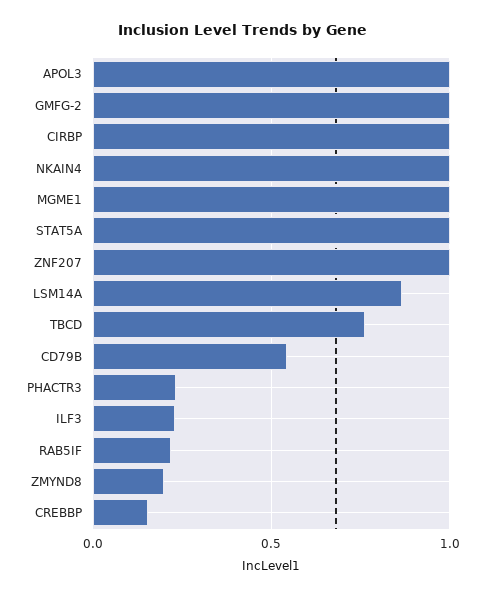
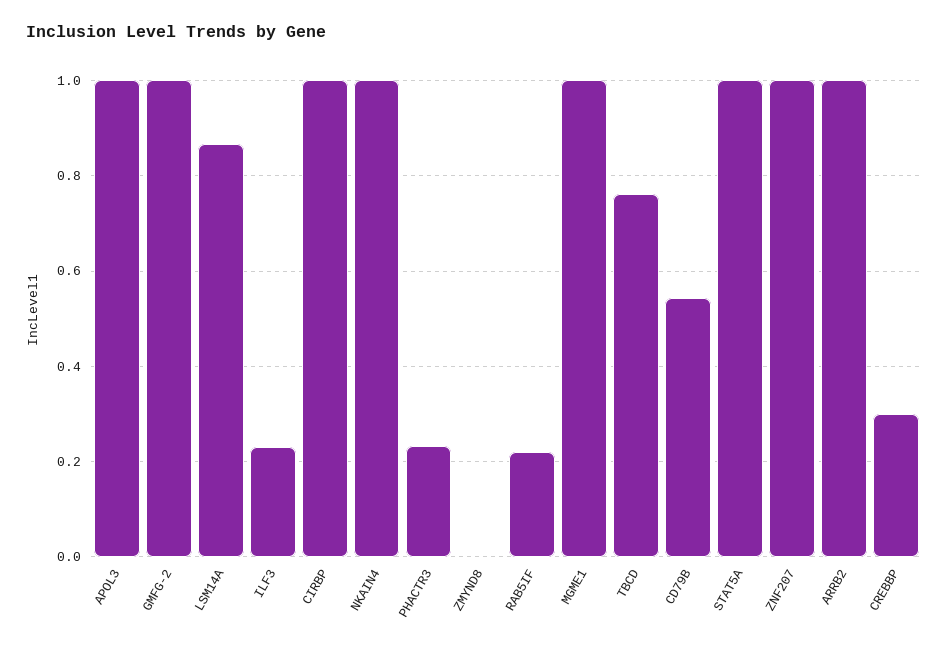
  {
    "APOL3": 1,
    "GMFG-2": 1,
    "CIRBP": 1,
    "NKAIN4": 1,
    "MGME1": 1,
    "STAT5A": 1,
    "ZNF207": 1,
    "LSM14A": 0.86,
    "TBCD": 0.76,
    "CD79B": 0.54,
    "PHACTR3": 0.24,
    "ILF3": 0.24,
    "RAB5IF": 0.22,
-   "ZMYND8": 0.2,
+   "ZMYND8": 0,
-   "CREBBP": 0.15
+   "CREBBP": 0.3,
+   "ARRB2": 1
  }

